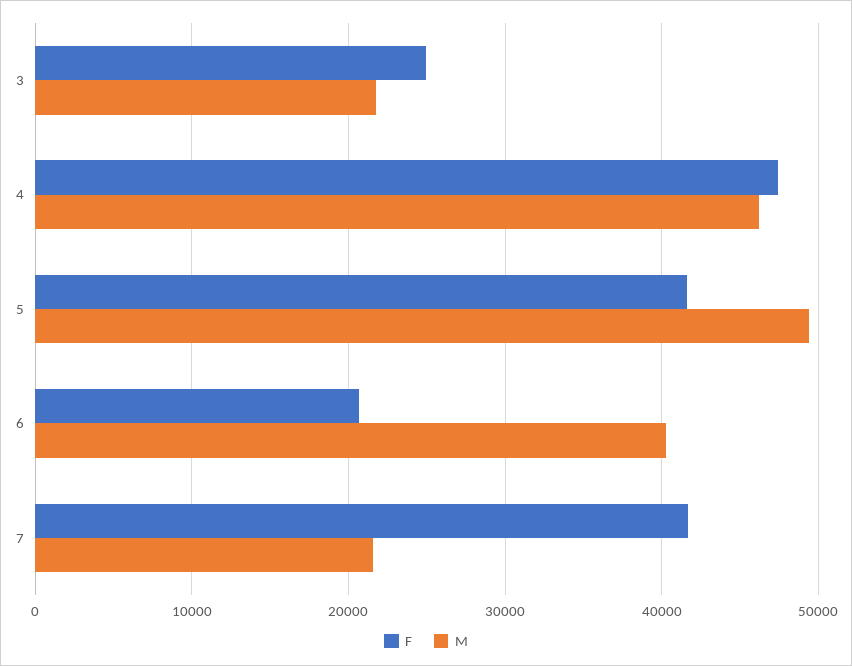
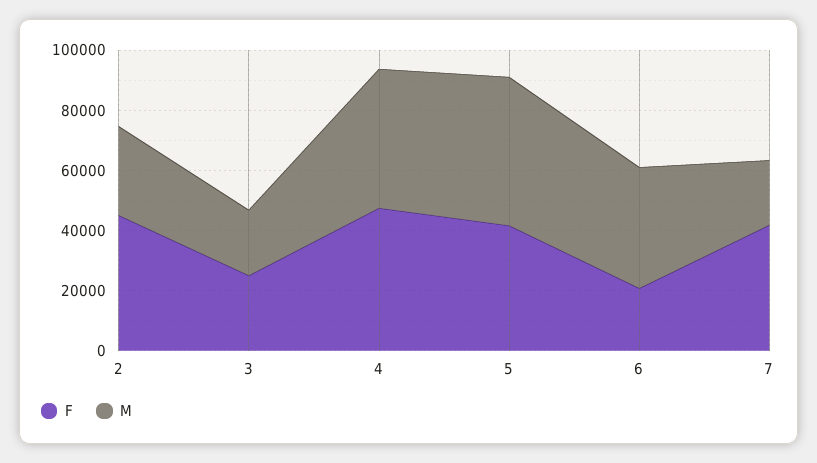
  {
    "F": {
      "3": 25000,
      "4": 47000,
      "5": 42000,
      "6": 21000,
-     "7": 42000
+     "7": 42000,
+     "2": 45000
    },
    "M": {
      "3": 22000,
      "4": 46000,
      "5": 49000,
      "6": 40000,
-     "7": 22000
+     "7": 22000,
+     "2": 30000
    }
  }

